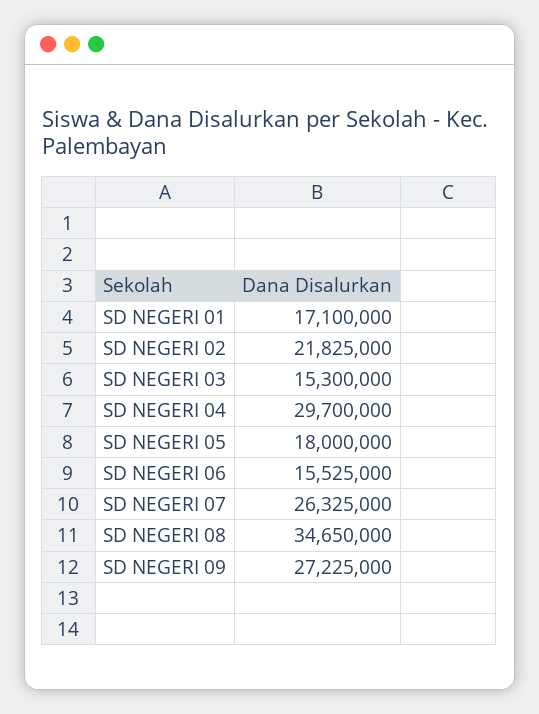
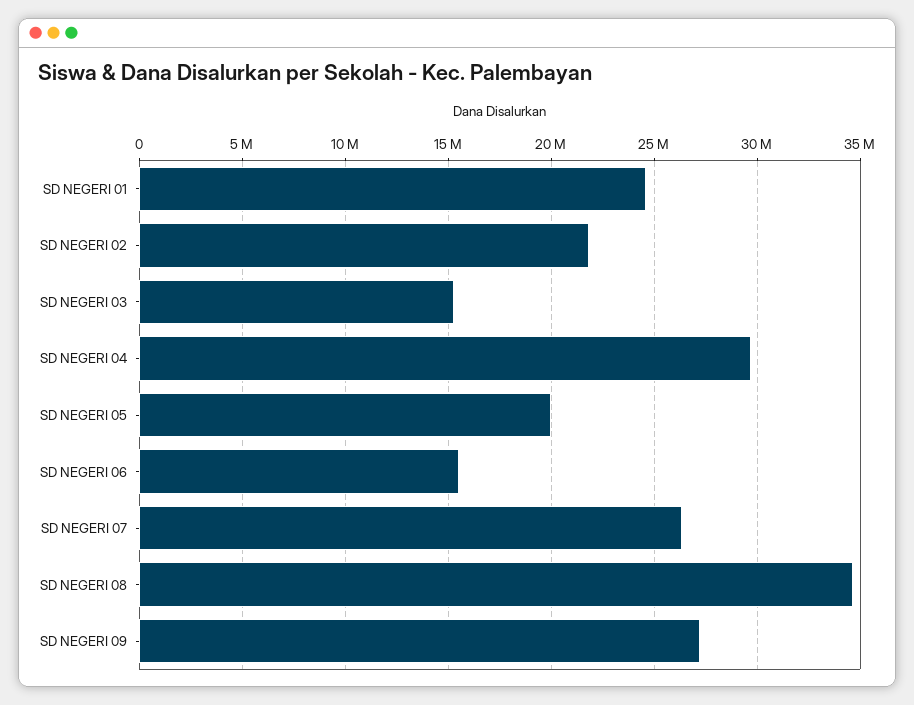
  {
-   "SD NEGERI 01": 17100000,
+   "SD NEGERI 01": 24500000,
    "SD NEGERI 02": 21825000,
    "SD NEGERI 03": 15300000,
    "SD NEGERI 04": 29700000,
-   "SD NEGERI 05": 18000000,
+   "SD NEGERI 05": 20000000,
    "SD NEGERI 06": 15525000,
    "SD NEGERI 07": 26325000,
    "SD NEGERI 08": 34650000,
    "SD NEGERI 09": 27225000
  }

